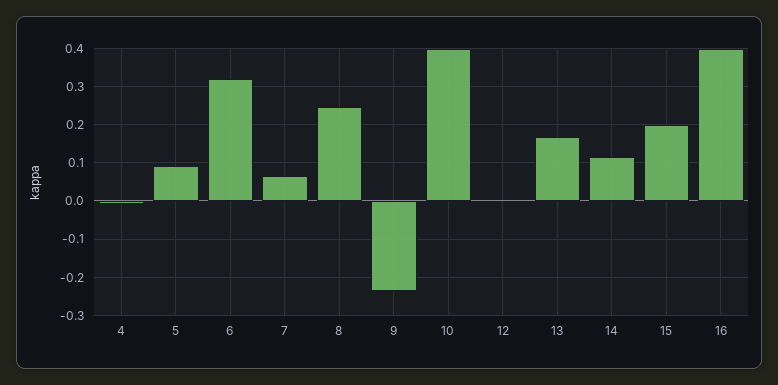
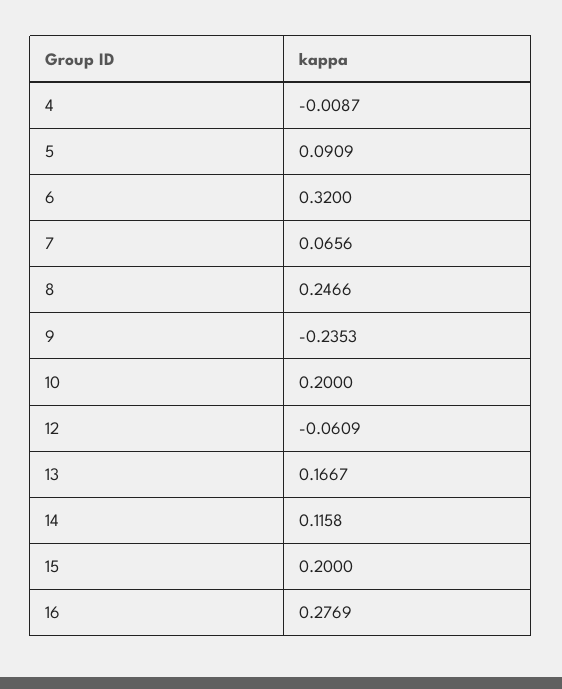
  {
    "4": -0.0087,
    "5": 0.0909,
    "6": 0.32,
    "7": 0.0656,
    "8": 0.2466,
    "9": -0.2353,
-   "10": 0.4,
+   "10": 0.2,
-   "12": 0,
+   "12": -0.0609,
    "13": 0.1667,
    "14": 0.1158,
    "15": 0.2,
-   "16": 0.4
+   "16": 0.2769
  }

